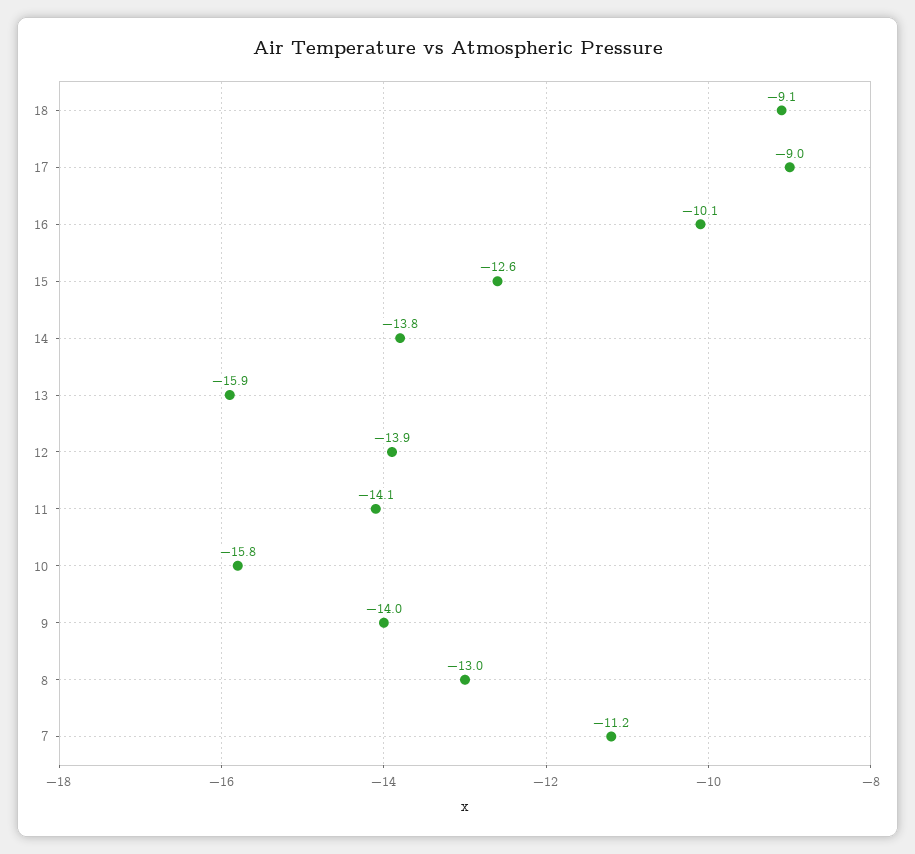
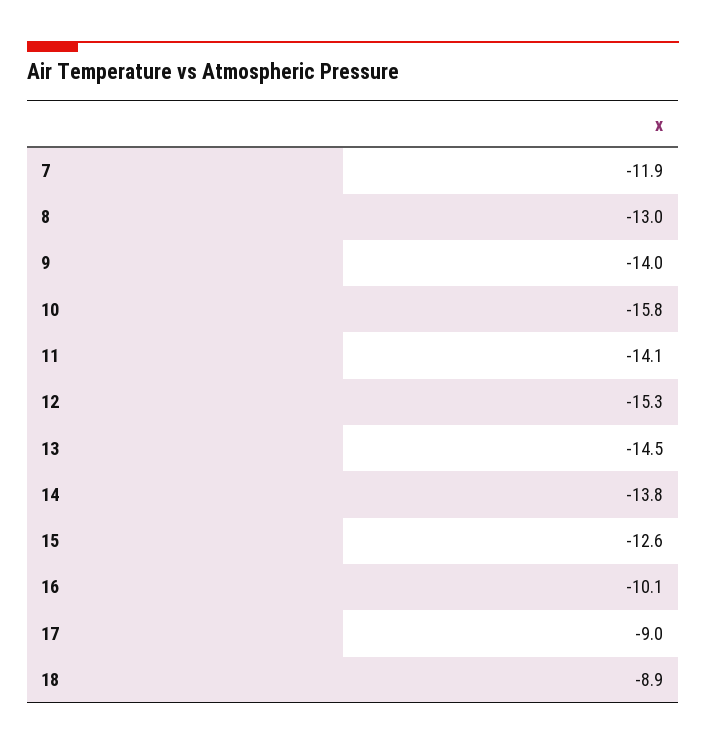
  {
-   "18": -9.1,
+   "18": -8.9,
    "17": -9,
    "16": -10.1,
    "15": -12.6,
    "14": -13.8,
-   "13": -15.9,
+   "13": -14.5,
-   "12": -13.9,
+   "12": -15.3,
    "11": -14.1,
    "10": -15.8,
    "9": -14,
    "8": -13,
-   "7": -11.2
+   "7": -11.9
  }

